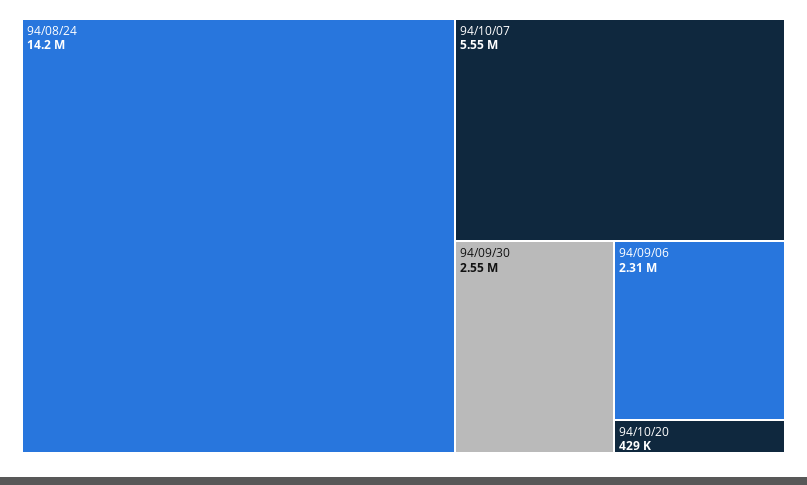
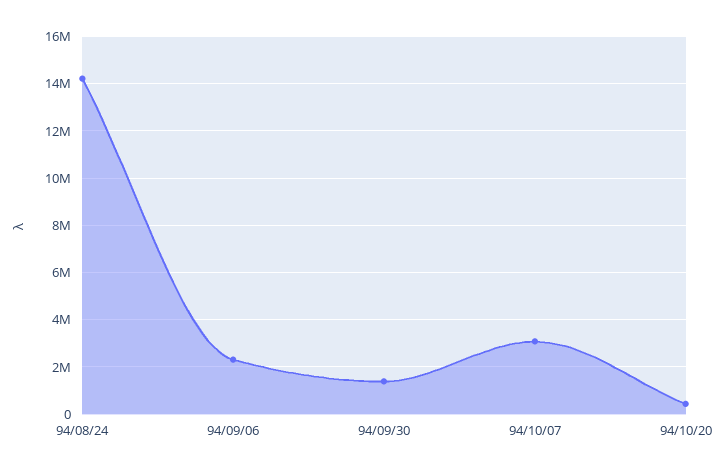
  {
    "94/08/24": 14200000,
-   "94/10/07": 5550000,
+   "94/10/07": 3000000,
-   "94/09/30": 2550000,
+   "94/09/30": 1500000,
    "94/09/06": 2310000,
    "94/10/20": 429000
  }

